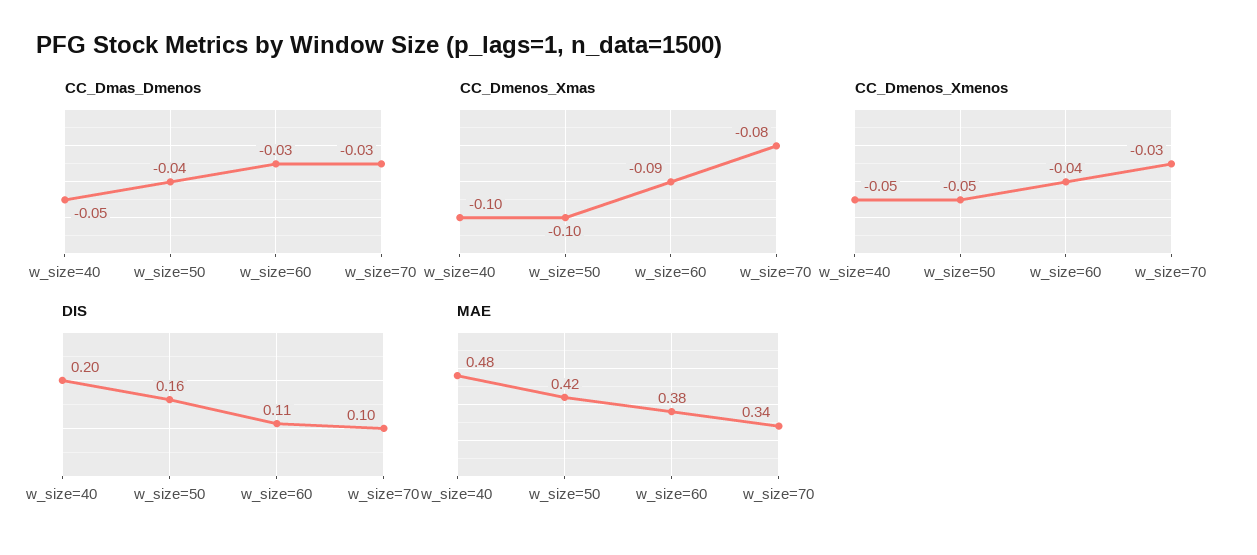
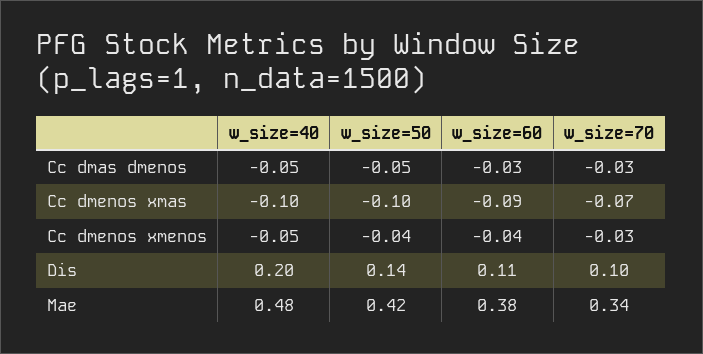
  {
    "CC_Dmas_Dmenos": {
      "w_size=40": -0.05,
-     "w_size=50": -0.04,
+     "w_size=50": -0.05,
      "w_size=60": -0.03,
      "w_size=70": -0.03
    },
    "CC_Dmenos_Xmas": {
      "w_size=40": -0.1,
      "w_size=50": -0.1,
      "w_size=60": -0.09,
-     "w_size=70": -0.08
+     "w_size=70": -0.07
    },
    "CC_Dmenos_Xmenos": {
      "w_size=40": -0.05,
-     "w_size=50": -0.05,
+     "w_size=50": -0.04,
      "w_size=60": -0.04,
      "w_size=70": -0.03
    },
    "DIS": {
      "w_size=40": 0.2,
-     "w_size=50": 0.16,
+     "w_size=50": 0.14,
      "w_size=60": 0.11,
      "w_size=70": 0.1
    },
    "MAE": {
      "w_size=40": 0.48,
      "w_size=50": 0.42,
      "w_size=60": 0.38,
      "w_size=70": 0.34
    }
  }

